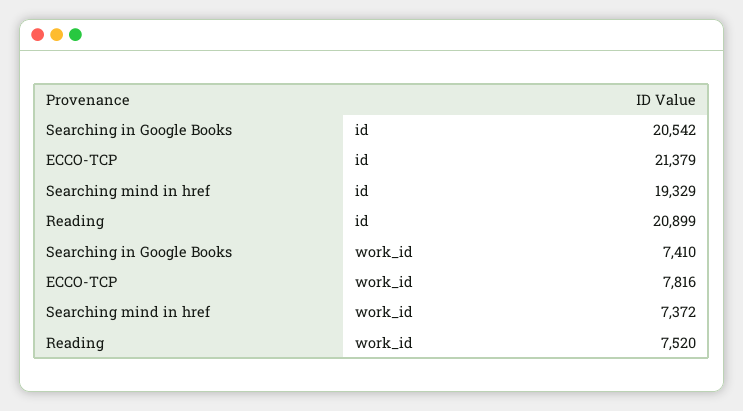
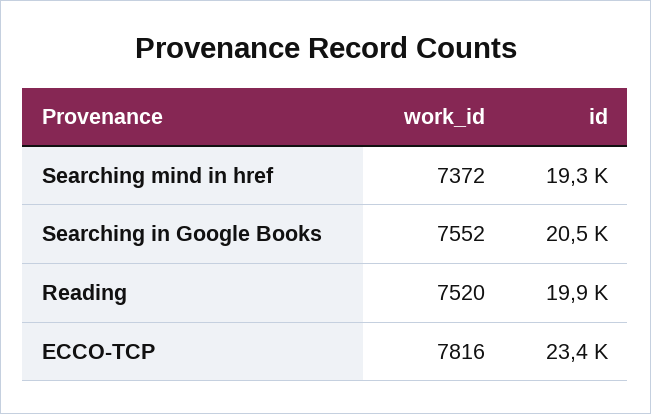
  {
    "Searching in Google Books": {
      "id": 20542,
-     "work_id": 7410
+     "work_id": 7552
    },
    "ECCO-TCP": {
-     "id": 21379,
+     "id": 23400,
      "work_id": 7816
    },
    "Searching mind in href": {
      "id": 19329,
      "work_id": 7372
    },
    "Reading": {
-     "id": 20899,
+     "id": 19900,
      "work_id": 7520
    }
  }

